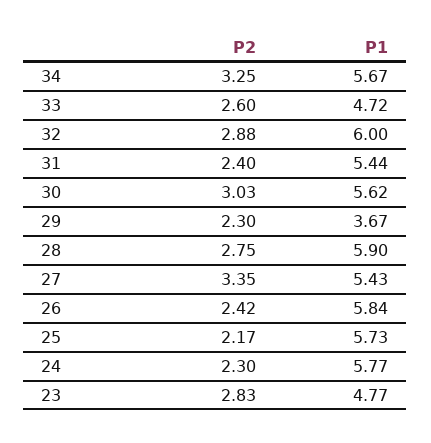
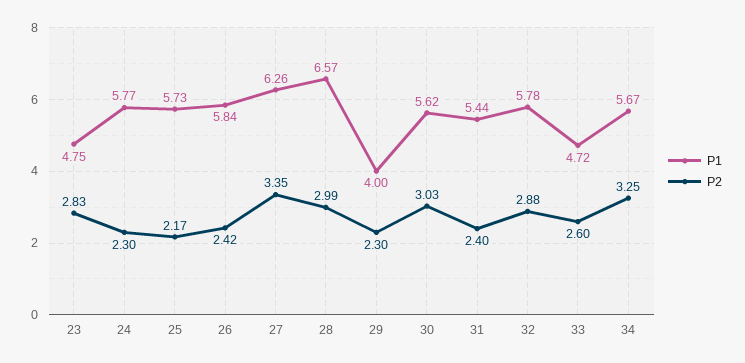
  {
    "P2": {
      "34": 3.25,
      "33": 2.6,
      "32": 2.88,
      "31": 2.4,
      "30": 3.03,
      "29": 2.3,
-     "28": 2.75,
+     "28": 2.99,
      "27": 3.35,
      "26": 2.42,
      "25": 2.17,
      "24": 2.3,
      "23": 2.83
    },
    "P1": {
      "34": 5.67,
      "33": 4.72,
-     "32": 6,
+     "32": 5.78,
      "31": 5.44,
      "30": 5.62,
-     "29": 3.67,
+     "29": 4,
-     "28": 5.9,
+     "28": 6.57,
-     "27": 5.43,
+     "27": 6.26,
      "26": 5.84,
      "25": 5.73,
      "24": 5.77,
-     "23": 4.77
+     "23": 4.75
    }
  }

